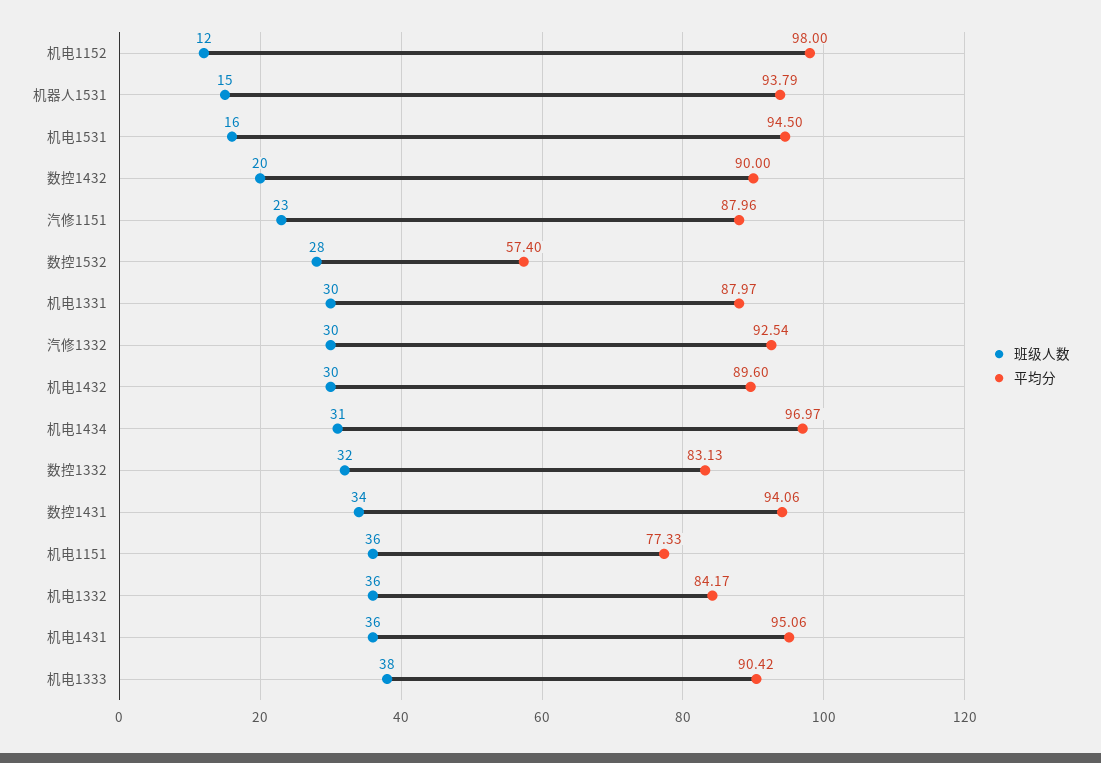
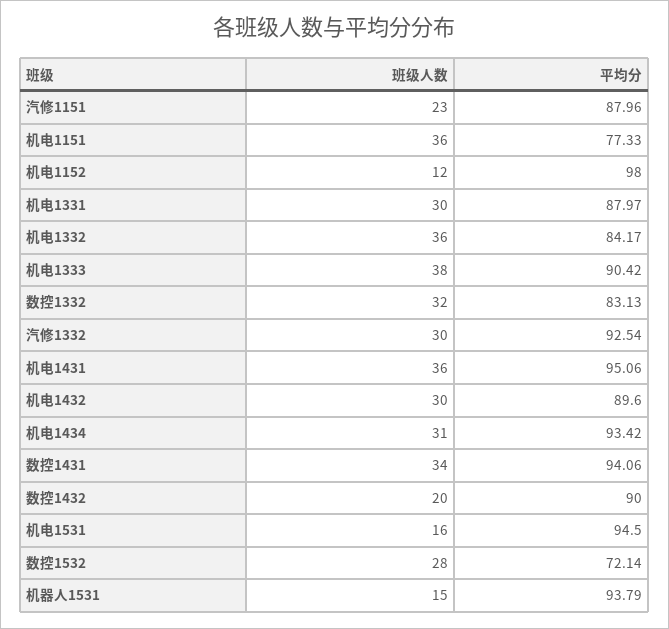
  {
    "班级人数": {
      "机电1152": 12,
      "机器人1531": 15,
      "机电1531": 16,
      "数控1432": 20,
      "汽修1151": 23,
      "数控1532": 28,
      "机电1331": 30,
      "汽修1332": 30,
      "机电1432": 30,
      "机电1434": 31,
      "数控1332": 32,
      "数控1431": 34,
      "机电1151": 36,
      "机电1332": 36,
      "机电1431": 36,
      "机电1333": 38
    },
    "平均分": {
      "机电1152": 98,
      "机器人1531": 93.79,
      "机电1531": 94.5,
      "数控1432": 90,
      "汽修1151": 87.96,
-     "数控1532": 57.4,
+     "数控1532": 72.14,
      "机电1331": 87.97,
      "汽修1332": 92.54,
      "机电1432": 89.6,
-     "机电1434": 96.97,
+     "机电1434": 93.42,
      "数控1332": 83.13,
      "数控1431": 94.06,
      "机电1151": 77.33,
      "机电1332": 84.17,
      "机电1431": 95.06,
      "机电1333": 90.42
    }
  }

